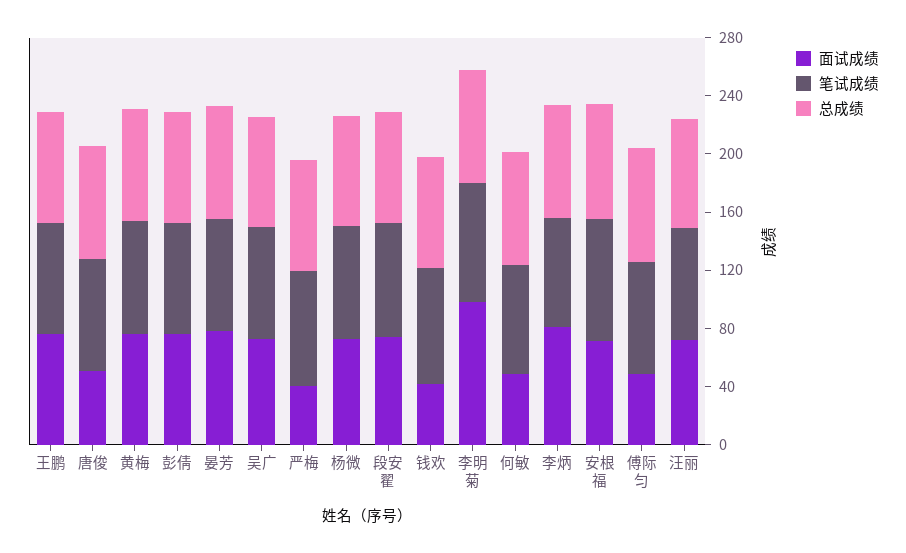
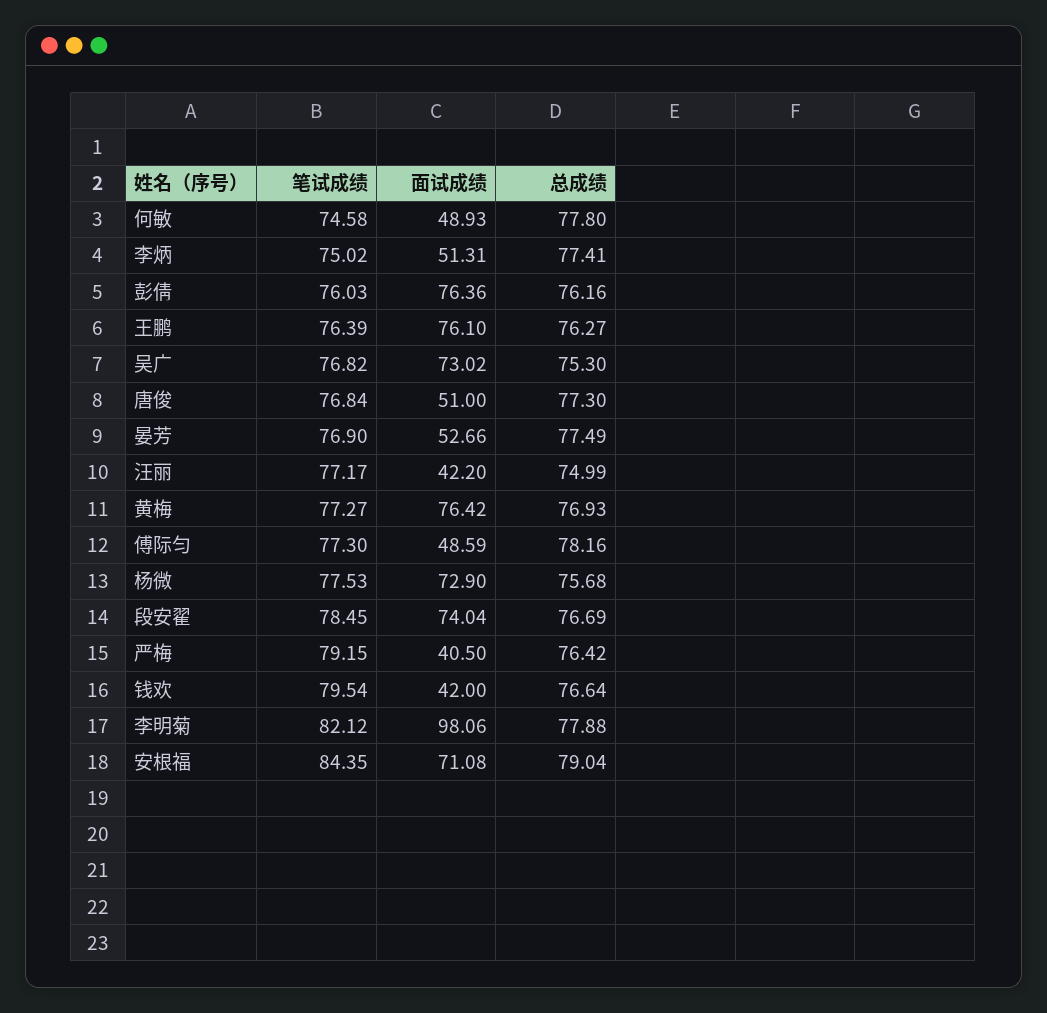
  {
    "面试成绩": {
      "王鹏": 76.1,
      "唐俊": 51,
      "黄梅": 76.42,
      "彭倩": 76.36,
-     "晏芳": 80,
+     "晏芳": 52.66,
      "吴广": 73.02,
      "严梅": 40.5,
      "杨微": 72.9,
      "段安翟": 74.04,
      "钱欢": 42,
      "李明菊": 98.06,
      "何敏": 48.93,
-     "李炳": 80,
+     "李炳": 51.31,
      "安根福": 71.08,
      "傅际匀": 48.59,
-     "汪丽": 70
+     "汪丽": 42.2
    },
    "笔试成绩": {
      "王鹏": 76.39,
      "唐俊": 76.84,
      "黄梅": 77.27,
      "彭倩": 76.03,
      "晏芳": 76.9,
      "吴广": 76.82,
      "严梅": 79.15,
      "杨微": 77.53,
      "段安翟": 78.45,
      "钱欢": 79.54,
      "李明菊": 82.12,
      "何敏": 74.58,
      "李炳": 75.02,
      "安根福": 84.35,
      "傅际匀": 77.3,
      "汪丽": 77.17
    },
    "总成绩": {
      "王鹏": 76.27,
      "唐俊": 77.3,
      "黄梅": 76.93,
      "彭倩": 76.16,
      "晏芳": 77.49,
      "吴广": 75.3,
      "严梅": 76.42,
      "杨微": 75.68,
      "段安翟": 76.69,
      "钱欢": 76.64,
      "李明菊": 77.88,
      "何敏": 77.8,
      "李炳": 77.41,
      "安根福": 79.04,
      "傅际匀": 78.16,
      "汪丽": 74.99
    }
  }

